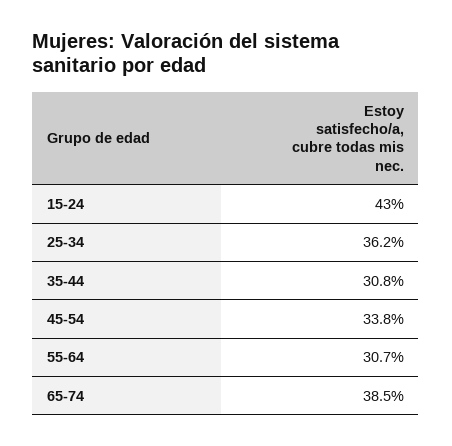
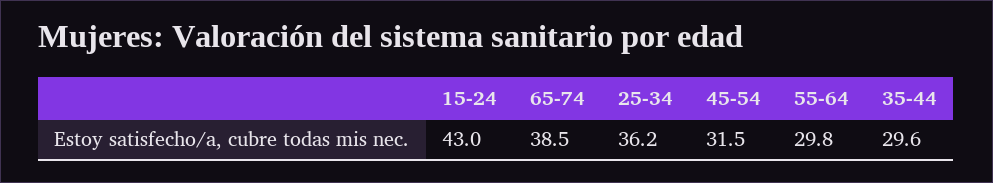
  {
    "15-24": 43,
    "25-34": 36.2,
-   "35-44": 30.8,
+   "35-44": 29.6,
-   "45-54": 33.8,
+   "45-54": 31.5,
-   "55-64": 30.7,
+   "55-64": 29.8,
    "65-74": 38.5
  }

